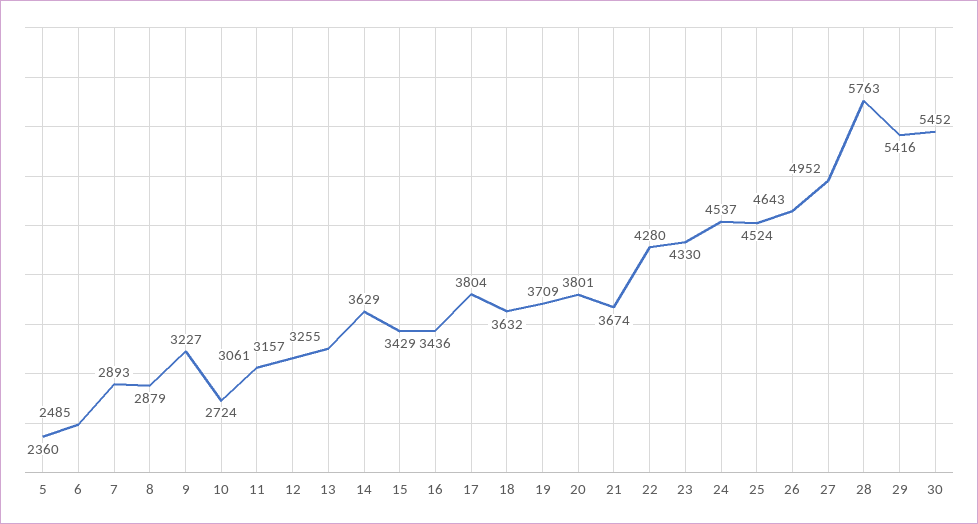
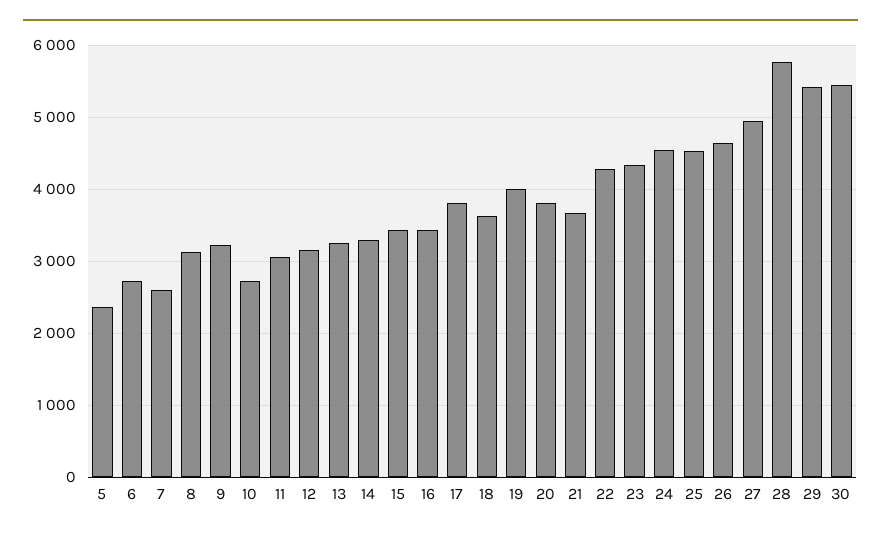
  {
    "5": 2360,
-   "6": 2485,
+   "6": 2700,
-   "7": 2893,
+   "7": 2600,
-   "8": 2879,
+   "8": 3100,
    "9": 3227,
    "10": 2724,
    "11": 3061,
    "12": 3157,
    "13": 3255,
-   "14": 3629,
+   "14": 3300,
    "15": 3429,
    "16": 3436,
    "17": 3804,
    "18": 3632,
-   "19": 3709,
+   "19": 4000,
    "20": 3801,
    "21": 3674,
    "22": 4280,
    "23": 4330,
    "24": 4537,
    "25": 4524,
    "26": 4643,
    "27": 4952,
    "28": 5763,
    "29": 5416,
    "30": 5452
  }

